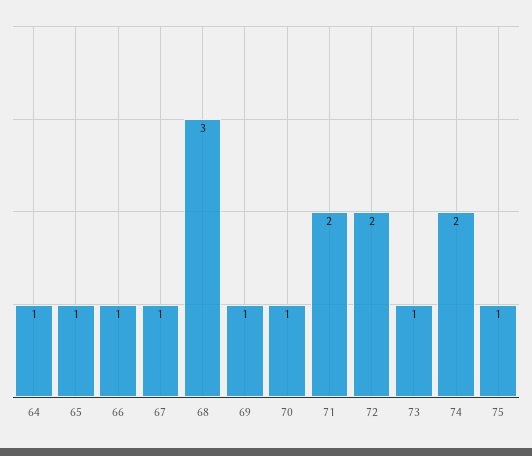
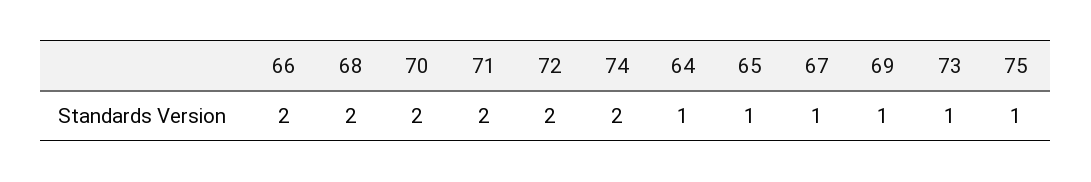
  {
    "64": 1,
    "65": 1,
-   "66": 1,
+   "66": 2,
    "67": 1,
-   "68": 3,
+   "68": 2,
    "69": 1,
-   "70": 1,
+   "70": 2,
    "71": 2,
    "72": 2,
    "73": 1,
    "74": 2,
    "75": 1
  }

